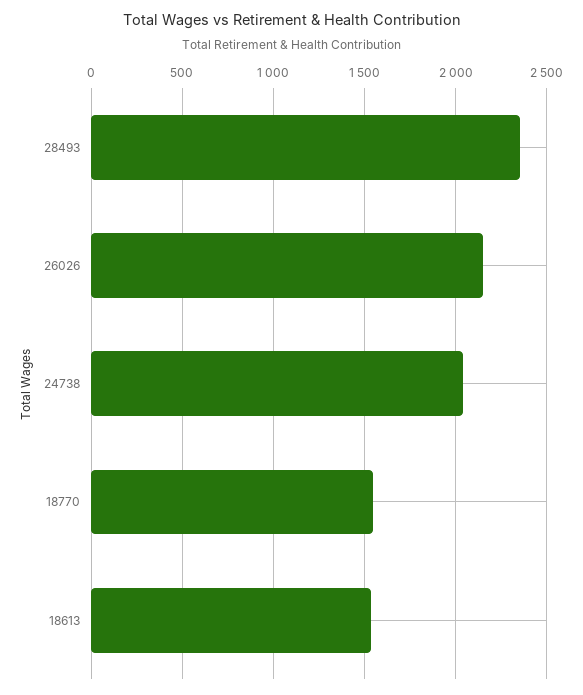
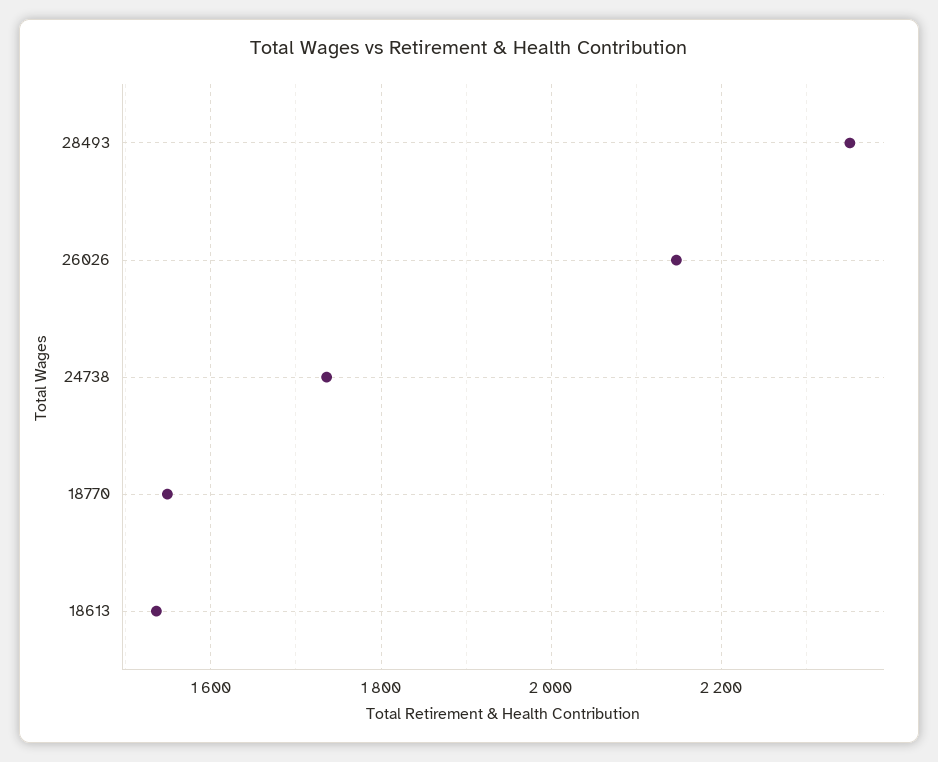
  {
    "28493": 2360,
    "26026": 2140,
-   "24738": 2050,
+   "24738": 1740,
    "18770": 1540,
    "18613": 1540
  }

